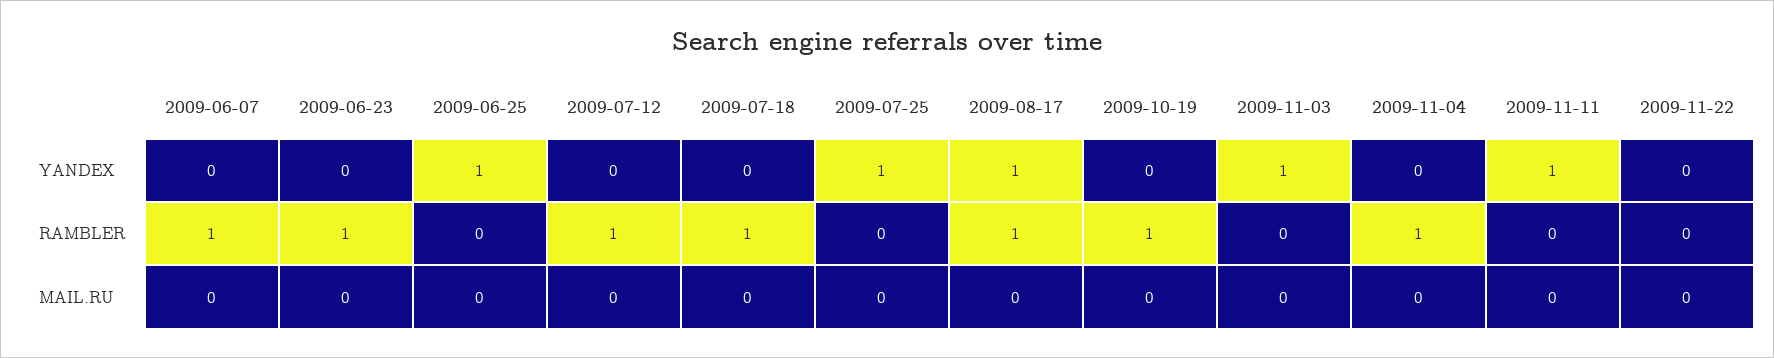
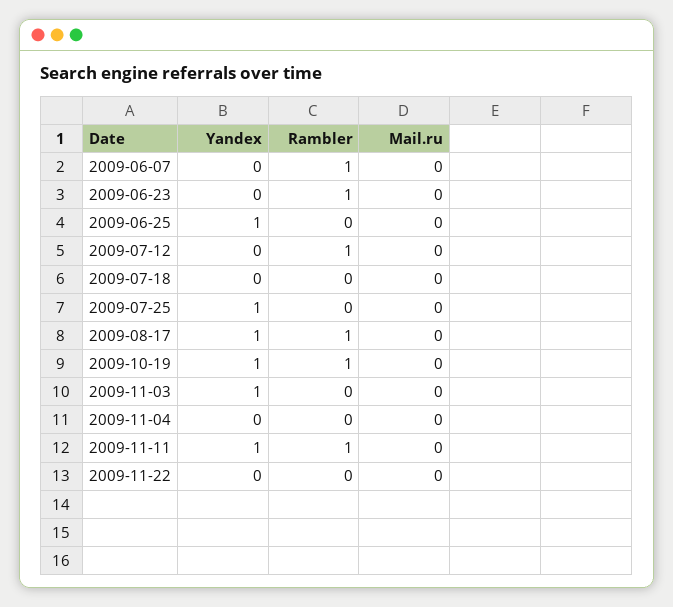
  {
    "2009-06-07": {
      "YANDEX": 0,
      "RAMBLER": 1,
      "MAIL.RU": 0
    },
    "2009-06-23": {
      "YANDEX": 0,
      "RAMBLER": 1,
      "MAIL.RU": 0
    },
    "2009-06-25": {
      "YANDEX": 1,
      "RAMBLER": 0,
      "MAIL.RU": 0
    },
    "2009-07-12": {
      "YANDEX": 0,
      "RAMBLER": 1,
      "MAIL.RU": 0
    },
    "2009-07-18": {
      "YANDEX": 0,
-     "RAMBLER": 1,
+     "RAMBLER": 0,
      "MAIL.RU": 0
    },
    "2009-07-25": {
      "YANDEX": 1,
      "RAMBLER": 0,
      "MAIL.RU": 0
    },
    "2009-08-17": {
      "YANDEX": 1,
      "RAMBLER": 1,
      "MAIL.RU": 0
    },
    "2009-10-19": {
-     "YANDEX": 0,
+     "YANDEX": 1,
      "RAMBLER": 1,
      "MAIL.RU": 0
    },
    "2009-11-03": {
      "YANDEX": 1,
      "RAMBLER": 0,
      "MAIL.RU": 0
    },
    "2009-11-04": {
      "YANDEX": 0,
-     "RAMBLER": 1,
+     "RAMBLER": 0,
      "MAIL.RU": 0
    },
    "2009-11-11": {
      "YANDEX": 1,
-     "RAMBLER": 0,
+     "RAMBLER": 1,
      "MAIL.RU": 0
    },
    "2009-11-22": {
      "YANDEX": 0,
      "RAMBLER": 0,
      "MAIL.RU": 0
    }
  }

